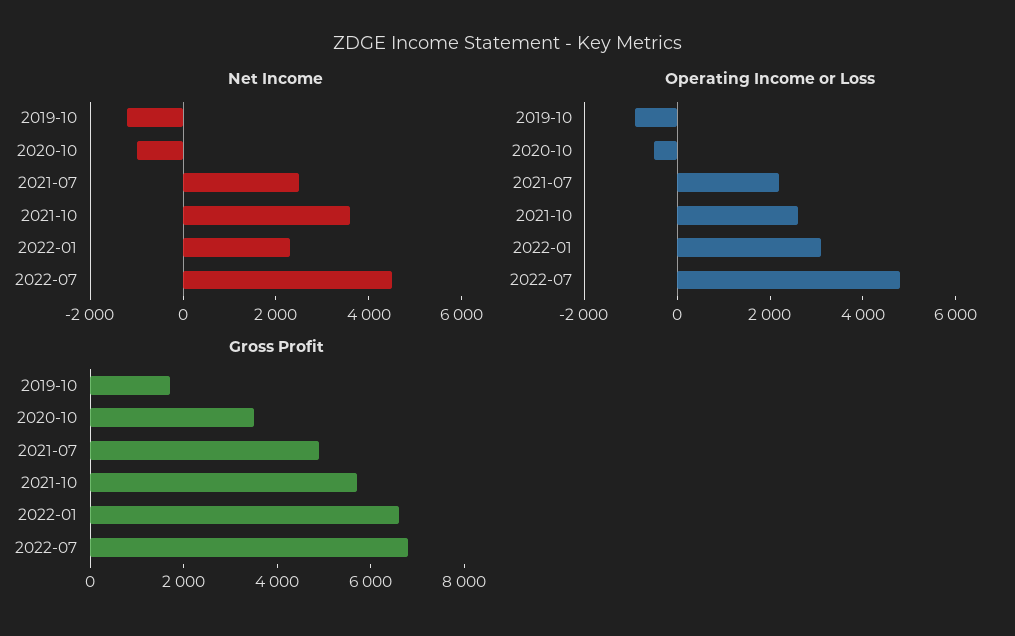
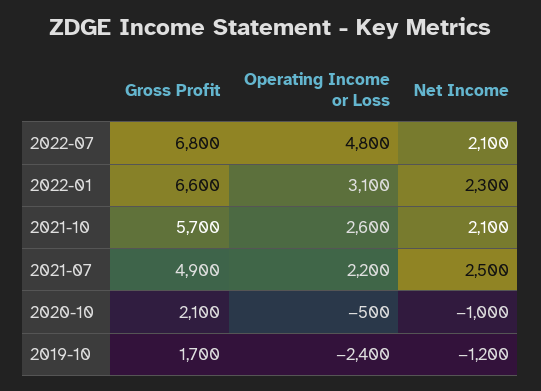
  {
    "Net Income": {
      "2019-10": -1200,
      "2020-10": -1000,
      "2021-07": 2500,
-     "2021-10": 3500,
+     "2021-10": 2100,
      "2022-01": 2300,
-     "2022-07": 4500
+     "2022-07": 2100
    },
    "Operating Income or Loss": {
-     "2019-10": -1000,
+     "2019-10": -2400,
      "2020-10": -500,
      "2021-07": 2200,
      "2021-10": 2600,
      "2022-01": 3100,
      "2022-07": 4800
    },
    "Gross Profit": {
      "2019-10": 1700,
-     "2020-10": 3500,
+     "2020-10": 2100,
      "2021-07": 4900,
      "2021-10": 5700,
      "2022-01": 6600,
      "2022-07": 6800
    }
  }

